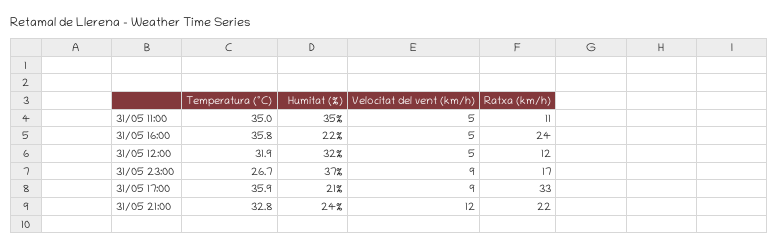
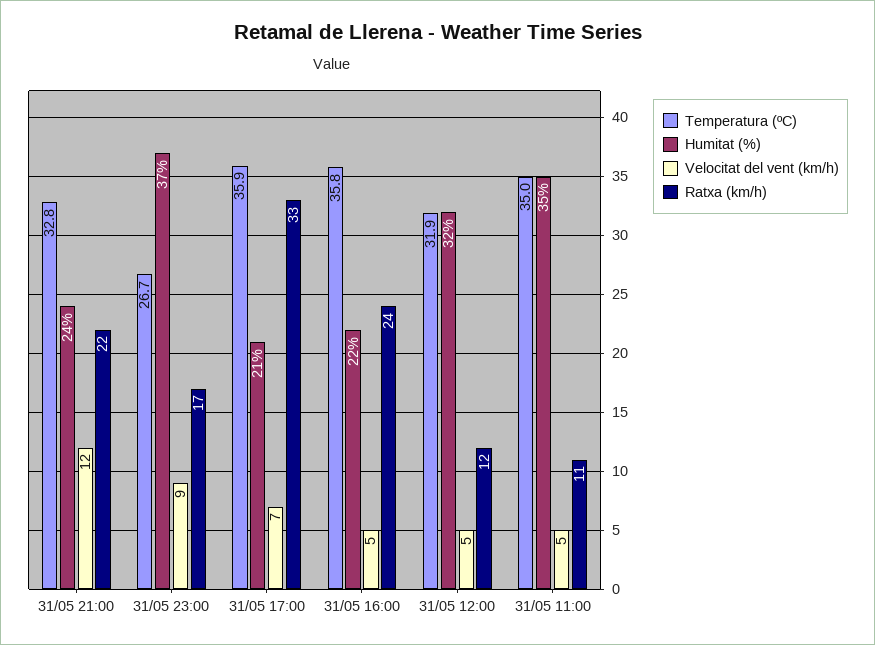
  {
    "Temperatura (ºC)": {
      "31/05 11:00": 35,
      "31/05 16:00": 35.8,
      "31/05 12:00": 31.9,
      "31/05 23:00": 26.7,
      "31/05 17:00": 35.9,
      "31/05 21:00": 32.8
    },
    "Humitat (%)": {
      "31/05 11:00": 35,
      "31/05 16:00": 22,
      "31/05 12:00": 32,
      "31/05 23:00": 37,
      "31/05 17:00": 21,
      "31/05 21:00": 24
    },
    "Velocitat del vent (km/h)": {
      "31/05 11:00": 5,
      "31/05 16:00": 5,
      "31/05 12:00": 5,
      "31/05 23:00": 9,
-     "31/05 17:00": 9,
+     "31/05 17:00": 7,
      "31/05 21:00": 12
    },
    "Ratxa (km/h)": {
      "31/05 11:00": 11,
      "31/05 16:00": 24,
      "31/05 12:00": 12,
      "31/05 23:00": 17,
      "31/05 17:00": 33,
      "31/05 21:00": 22
    }
  }

